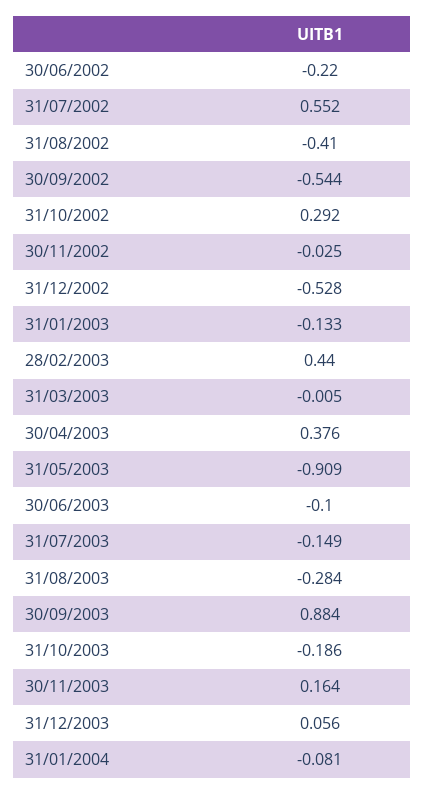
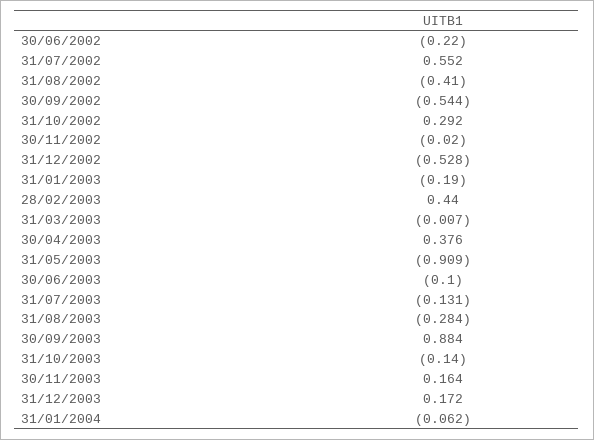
  {
    "30/06/2002": -0.22,
    "31/07/2002": 0.552,
    "31/08/2002": -0.41,
    "30/09/2002": -0.544,
    "31/10/2002": 0.292,
-   "30/11/2002": -0.025,
+   "30/11/2002": -0.02,
    "31/12/2002": -0.528,
-   "31/01/2003": -0.133,
+   "31/01/2003": -0.19,
    "28/02/2003": 0.44,
-   "31/03/2003": -0.005,
+   "31/03/2003": -0.007,
    "30/04/2003": 0.376,
    "31/05/2003": -0.909,
    "30/06/2003": -0.1,
-   "31/07/2003": -0.149,
+   "31/07/2003": -0.131,
    "31/08/2003": -0.284,
    "30/09/2003": 0.884,
-   "31/10/2003": -0.186,
+   "31/10/2003": -0.14,
    "30/11/2003": 0.164,
-   "31/12/2003": 0.056,
+   "31/12/2003": 0.172,
-   "31/01/2004": -0.081
+   "31/01/2004": -0.062
  }

